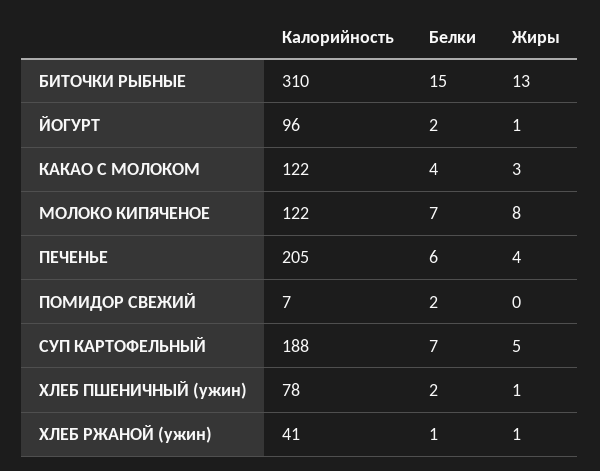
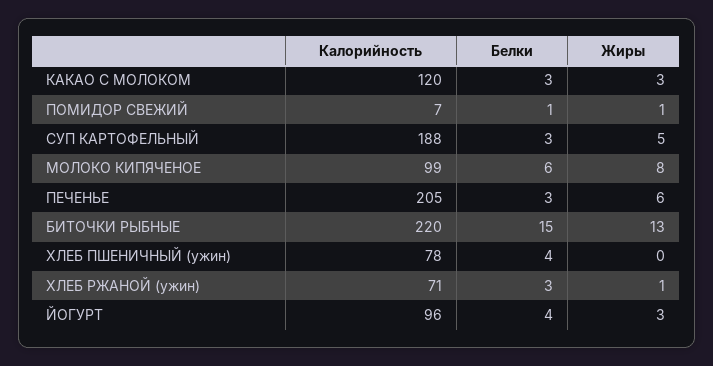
  {
    "Калорийность": {
-     "БИТОЧКИ РЫБНЫЕ": 310,
+     "БИТОЧКИ РЫБНЫЕ": 220,
      "ЙОГУРТ": 96,
-     "КАКАО С МОЛОКОМ": 122,
+     "КАКАО С МОЛОКОМ": 120,
-     "МОЛОКО КИПЯЧЕНОЕ": 122,
+     "МОЛОКО КИПЯЧЕНОЕ": 99,
      "ПЕЧЕНЬЕ": 205,
      "ПОМИДОР СВЕЖИЙ": 7,
      "СУП КАРТОФЕЛЬНЫЙ": 188,
      "ХЛЕБ ПШЕНИЧНЫЙ (ужин)": 78,
-     "ХЛЕБ РЖАНОЙ (ужин)": 41
+     "ХЛЕБ РЖАНОЙ (ужин)": 71
    },
    "Белки": {
      "БИТОЧКИ РЫБНЫЕ": 15,
-     "ЙОГУРТ": 2,
+     "ЙОГУРТ": 4,
-     "КАКАО С МОЛОКОМ": 4,
+     "КАКАО С МОЛОКОМ": 3,
-     "МОЛОКО КИПЯЧЕНОЕ": 7,
+     "МОЛОКО КИПЯЧЕНОЕ": 6,
-     "ПЕЧЕНЬЕ": 6,
+     "ПЕЧЕНЬЕ": 3,
-     "ПОМИДОР СВЕЖИЙ": 2,
+     "ПОМИДОР СВЕЖИЙ": 1,
-     "СУП КАРТОФЕЛЬНЫЙ": 7,
+     "СУП КАРТОФЕЛЬНЫЙ": 3,
-     "ХЛЕБ ПШЕНИЧНЫЙ (ужин)": 2,
+     "ХЛЕБ ПШЕНИЧНЫЙ (ужин)": 4,
-     "ХЛЕБ РЖАНОЙ (ужин)": 1
+     "ХЛЕБ РЖАНОЙ (ужин)": 3
    },
    "Жиры": {
      "БИТОЧКИ РЫБНЫЕ": 13,
-     "ЙОГУРТ": 1,
+     "ЙОГУРТ": 3,
      "КАКАО С МОЛОКОМ": 3,
      "МОЛОКО КИПЯЧЕНОЕ": 8,
-     "ПЕЧЕНЬЕ": 4,
+     "ПЕЧЕНЬЕ": 6,
-     "ПОМИДОР СВЕЖИЙ": 0,
+     "ПОМИДОР СВЕЖИЙ": 1,
      "СУП КАРТОФЕЛЬНЫЙ": 5,
-     "ХЛЕБ ПШЕНИЧНЫЙ (ужин)": 1,
+     "ХЛЕБ ПШЕНИЧНЫЙ (ужин)": 0,
      "ХЛЕБ РЖАНОЙ (ужин)": 1
    }
  }

